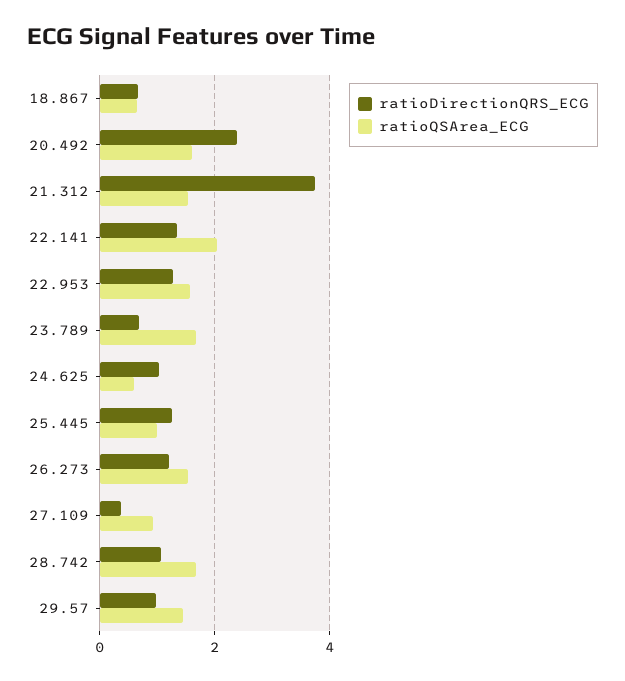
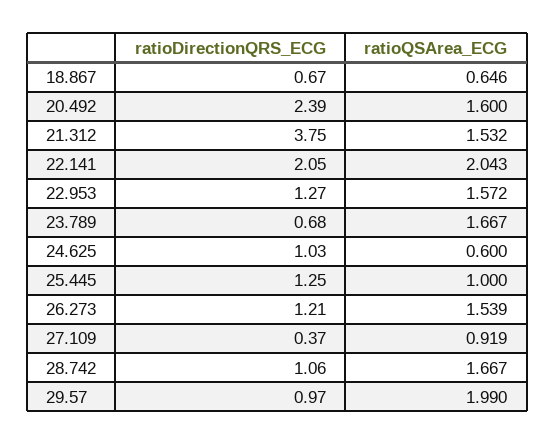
  {
    "ratioDirectionQRS_ECG": {
      "18.867": 0.67,
      "20.492": 2.39,
      "21.312": 3.75,
-     "22.141": 1.4,
+     "22.141": 2.05,
      "22.953": 1.27,
      "23.789": 0.68,
      "24.625": 1.03,
      "25.445": 1.25,
      "26.273": 1.21,
      "27.109": 0.37,
      "28.742": 1.06,
      "29.57": 0.97
    },
    "ratioQSArea_ECG": {
      "18.867": 0.646,
      "20.492": 1.6,
      "21.312": 1.532,
      "22.141": 2.043,
      "22.953": 1.572,
      "23.789": 1.667,
      "24.625": 0.6,
      "25.445": 1,
      "26.273": 1.539,
      "27.109": 0.919,
      "28.742": 1.667,
-     "29.57": 1.4
+     "29.57": 1.99
    }
  }

